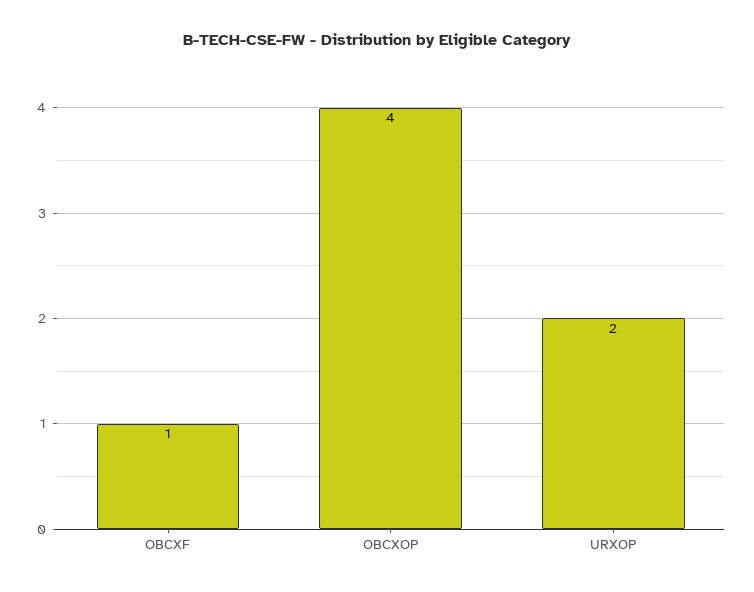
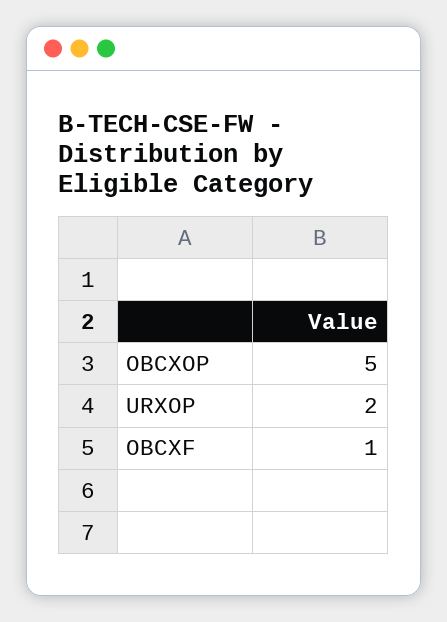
  {
    "OBCXF": 1,
-   "OBCXOP": 4,
+   "OBCXOP": 5,
    "URXOP": 2
  }

